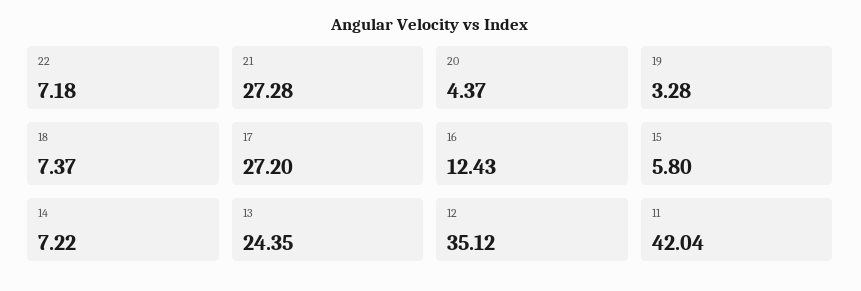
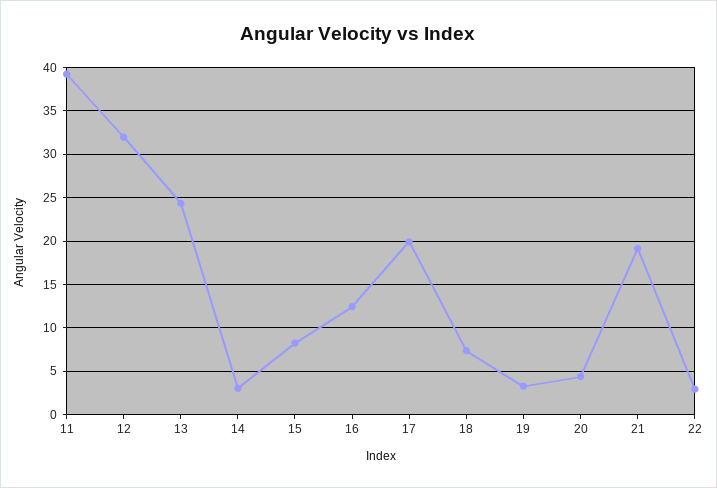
  {
-   "22": 7.18,
+   "22": 3,
-   "21": 27.28,
+   "21": 19,
    "20": 4.37,
    "19": 3.28,
    "18": 7.37,
-   "17": 27.2,
+   "17": 20,
    "16": 12.43,
-   "15": 5.8,
+   "15": 8,
-   "14": 7.22,
+   "14": 3,
    "13": 24.35,
-   "12": 35.12,
+   "12": 32,
-   "11": 42.04
+   "11": 39
  }

